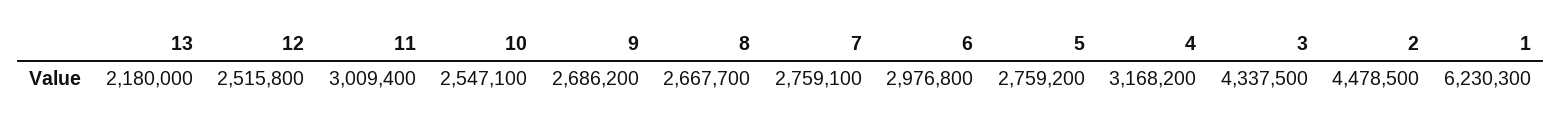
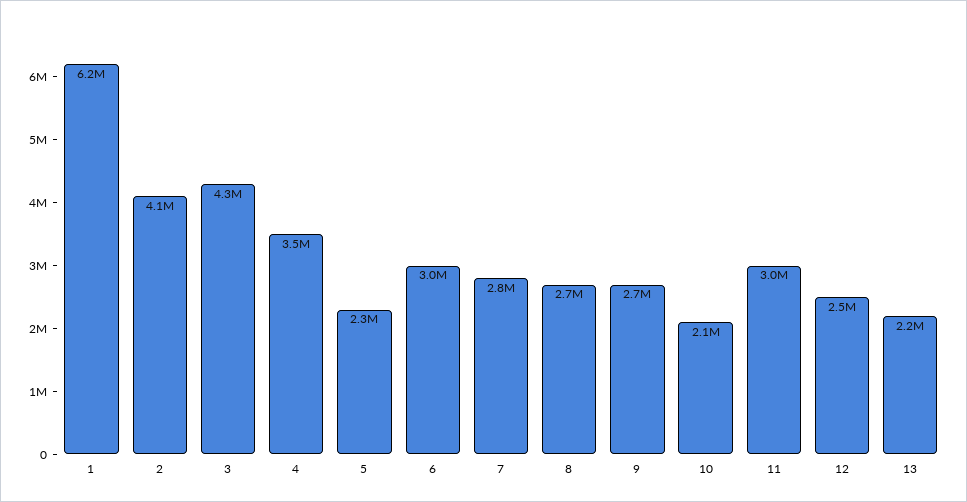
  {
    "13": 2180000,
    "12": 2515800,
    "11": 3009400,
-   "10": 2547100,
+   "10": 2100000,
    "9": 2686200,
    "8": 2667700,
    "7": 2759100,
    "6": 2976800,
-   "5": 2759200,
+   "5": 2300000,
-   "4": 3168200,
+   "4": 3500000,
    "3": 4337500,
-   "2": 4478500,
+   "2": 4100000,
    "1": 6230300
  }

